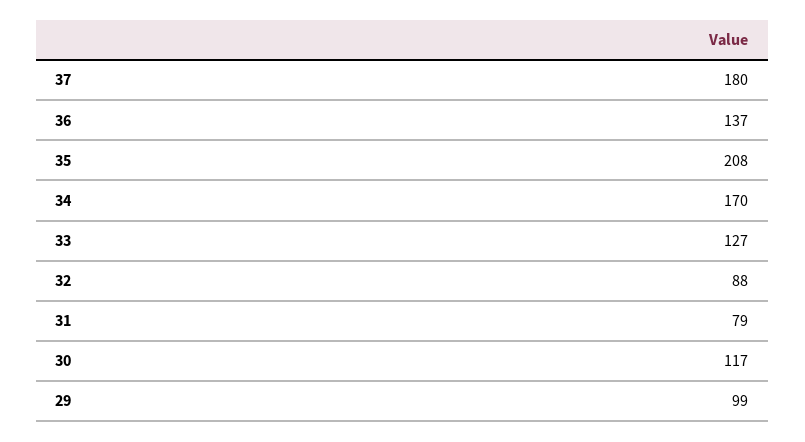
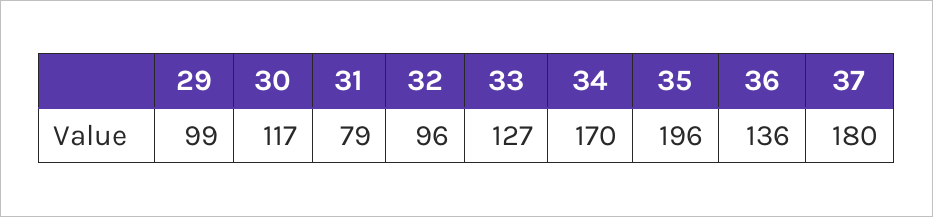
  {
    "37": 180,
-   "36": 137,
+   "36": 136,
-   "35": 208,
+   "35": 196,
    "34": 170,
    "33": 127,
-   "32": 88,
+   "32": 96,
    "31": 79,
    "30": 117,
    "29": 99
  }

